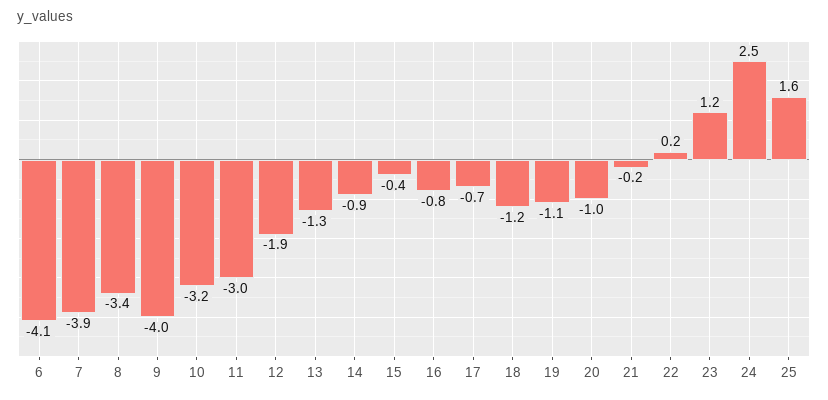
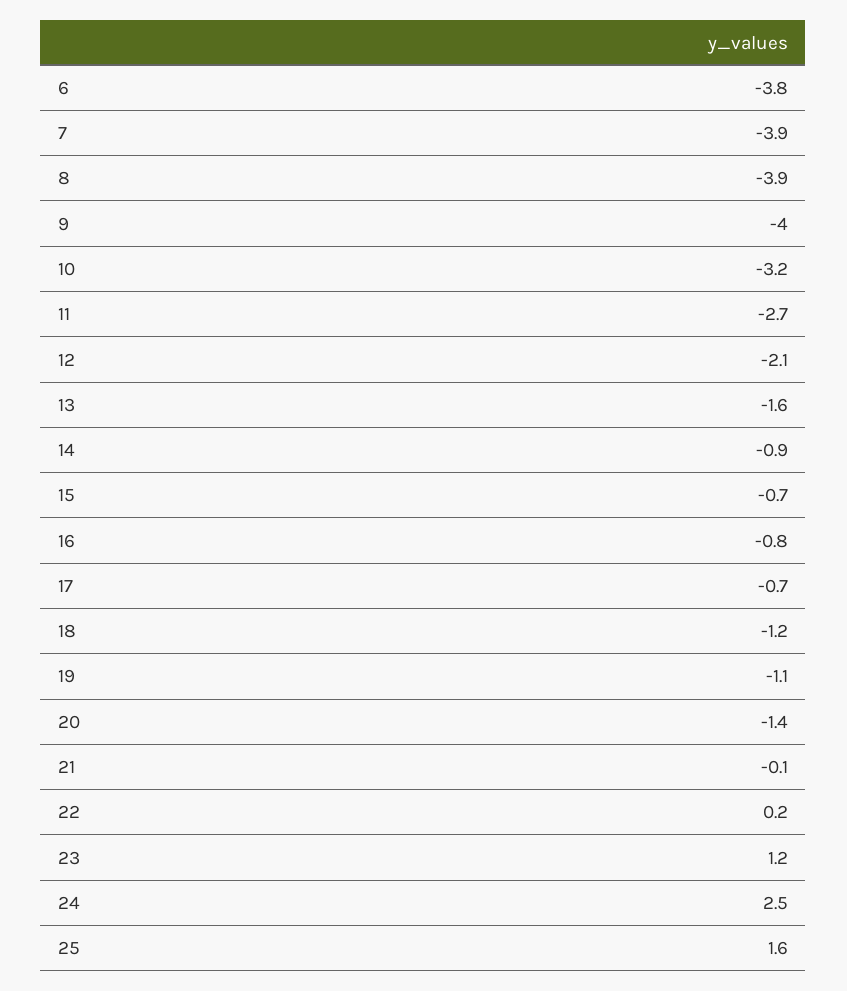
  {
-   "6": -4.1,
+   "6": -3.8,
    "7": -3.9,
-   "8": -3.4,
+   "8": -3.9,
    "9": -4,
    "10": -3.2,
-   "11": -3,
+   "11": -2.7,
-   "12": -1.9,
+   "12": -2.1,
-   "13": -1.3,
+   "13": -1.6,
    "14": -0.9,
-   "15": -0.4,
+   "15": -0.7,
    "16": -0.8,
    "17": -0.7,
    "18": -1.2,
    "19": -1.1,
-   "20": -1,
+   "20": -1.4,
-   "21": -0.2,
+   "21": -0.1,
    "22": 0.2,
    "23": 1.2,
    "24": 2.5,
    "25": 1.6
  }

